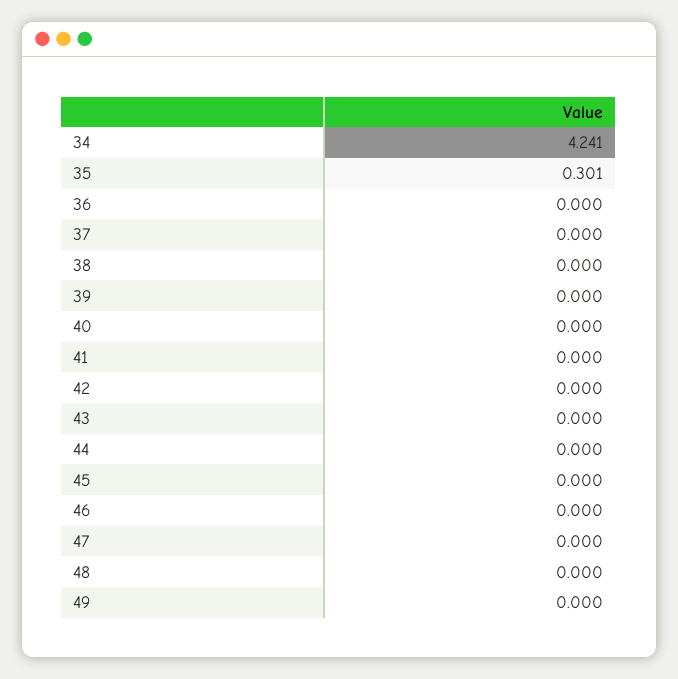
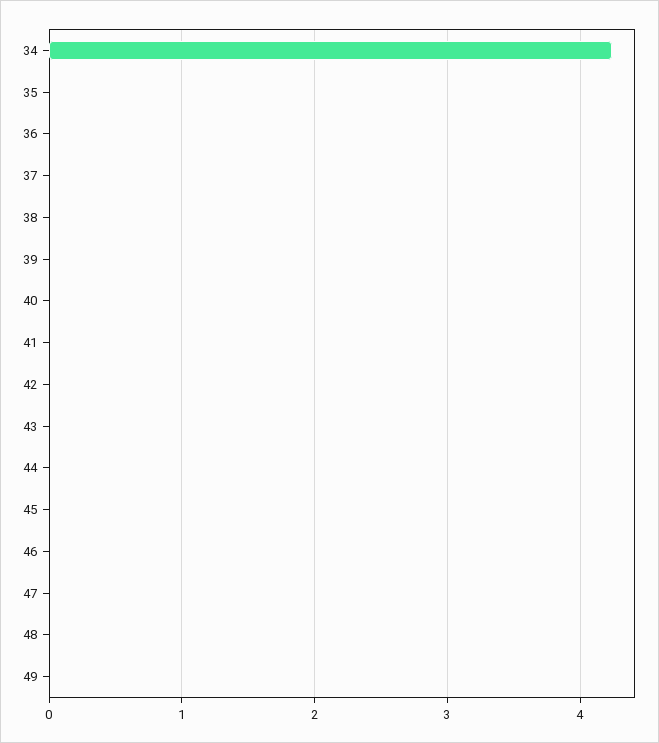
  {
    "34": 4.241,
-   "35": 0.301,
+   "35": 0,
    "36": 0,
    "37": 0,
    "38": 0,
    "39": 0,
    "40": 0,
    "41": 0,
    "42": 0,
    "43": 0,
    "44": 0,
    "45": 0,
    "46": 0,
    "47": 0,
    "48": 0,
    "49": 0
  }

